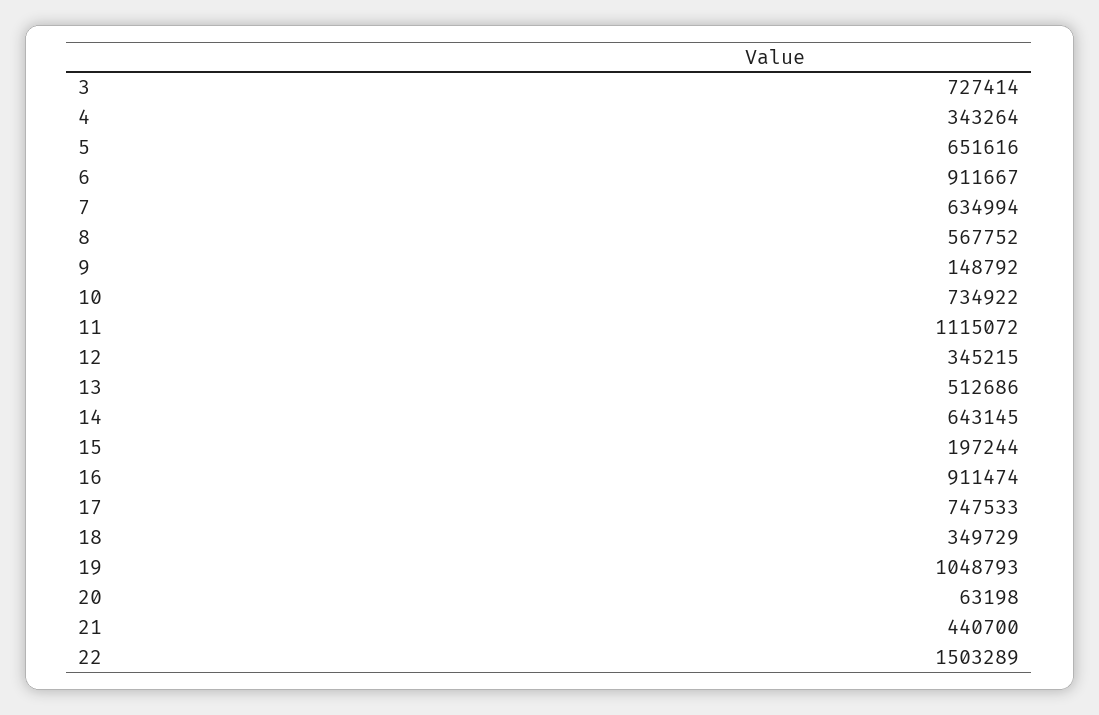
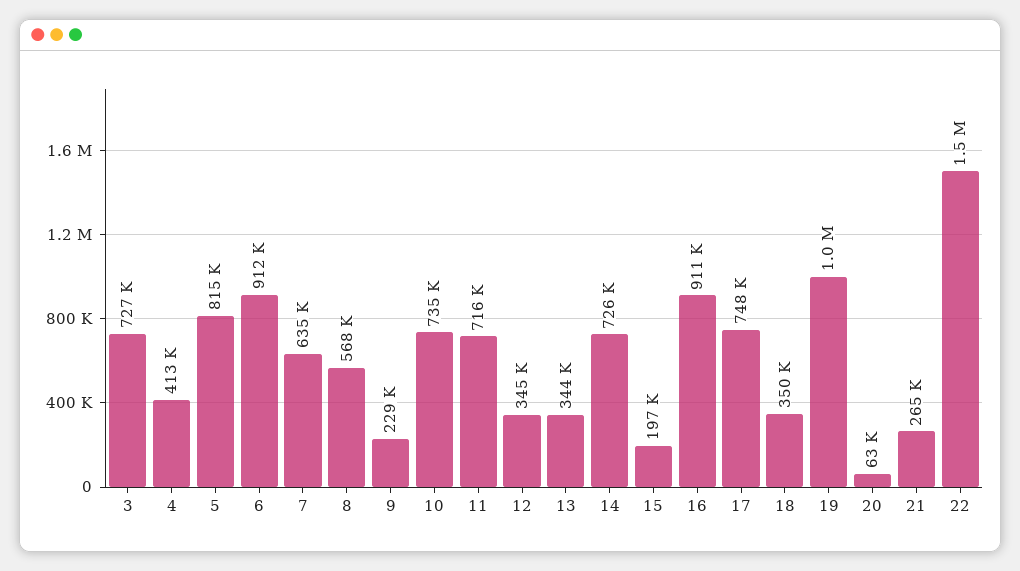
  {
    "3": 727414,
-   "4": 343264,
+   "4": 413000,
-   "5": 651616,
+   "5": 815000,
    "6": 911667,
    "7": 634994,
    "8": 567752,
-   "9": 148792,
+   "9": 229000,
    "10": 734922,
-   "11": 1115072,
+   "11": 716000,
    "12": 345215,
-   "13": 512686,
+   "13": 344000,
-   "14": 643145,
+   "14": 726000,
    "15": 197244,
    "16": 911474,
    "17": 747533,
    "18": 349729,
    "19": 1048793,
    "20": 63198,
-   "21": 440700,
+   "21": 265000,
    "22": 1503289
  }

